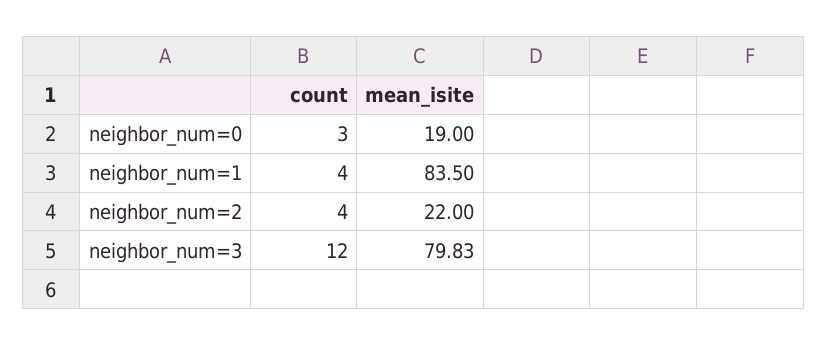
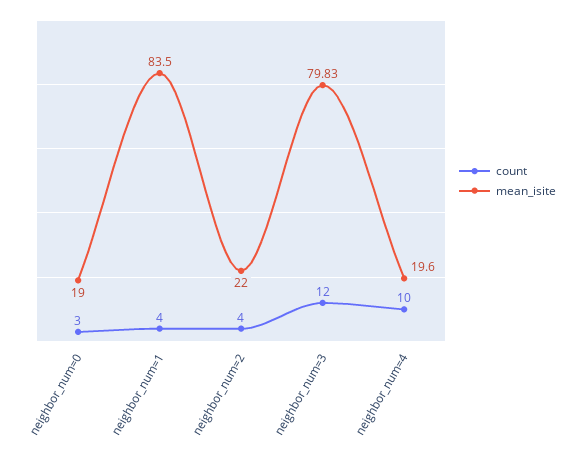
  {
    "count": {
      "neighbor_num=0": 3,
      "neighbor_num=1": 4,
      "neighbor_num=2": 4,
-     "neighbor_num=3": 12
+     "neighbor_num=3": 12,
+     "neighbor_num=4": 10
    },
    "mean_isite": {
      "neighbor_num=0": 19,
      "neighbor_num=1": 83.5,
      "neighbor_num=2": 22,
-     "neighbor_num=3": 79.83
+     "neighbor_num=3": 79.83,
+     "neighbor_num=4": 19.6
    }
  }

